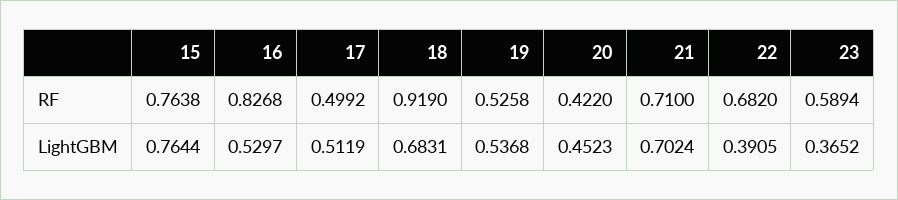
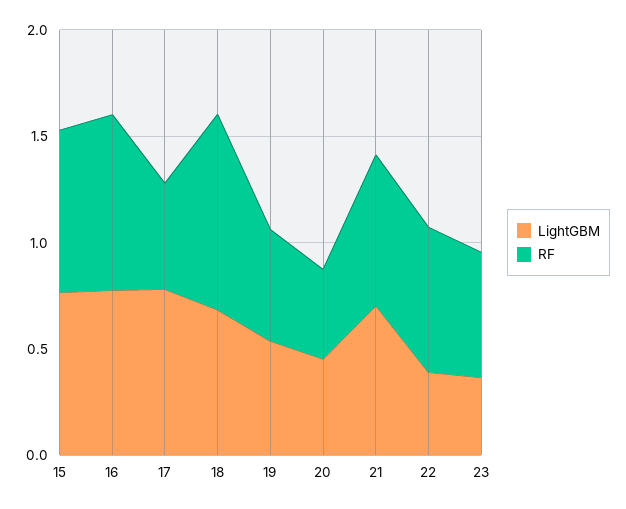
  {
    "RF": {
      "15": 0.7638,
      "16": 0.8268,
      "17": 0.4992,
      "18": 0.919,
      "19": 0.5258,
      "20": 0.422,
      "21": 0.71,
      "22": 0.682,
      "23": 0.5894
    },
    "LightGBM": {
      "15": 0.7644,
-     "16": 0.5297,
+     "16": 0.8,
-     "17": 0.5119,
+     "17": 0.8,
      "18": 0.6831,
      "19": 0.5368,
      "20": 0.4523,
      "21": 0.7024,
      "22": 0.3905,
      "23": 0.3652
    }
  }

